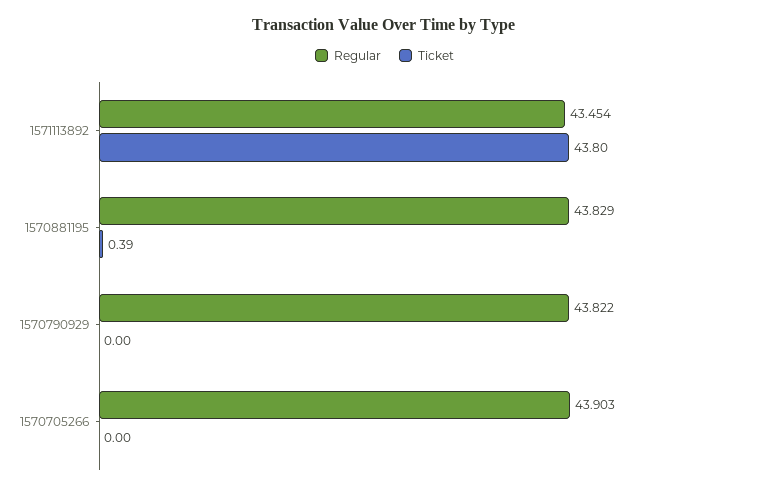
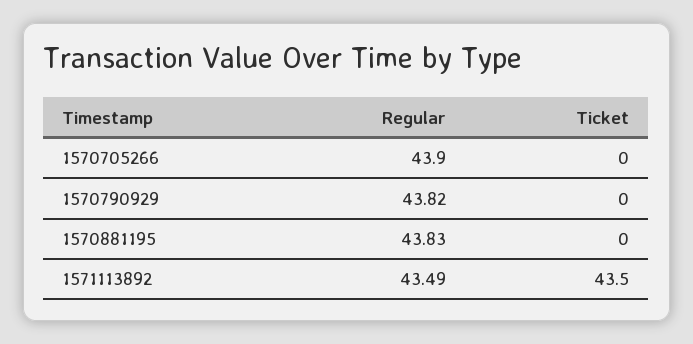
  {
    "Regular": {
-     "1571113892": 43.454,
+     "1571113892": 43.49,
      "1570881195": 43.829,
      "1570790929": 43.822,
      "1570705266": 43.903
    },
    "Ticket": {
-     "1571113892": 43.8,
+     "1571113892": 43.5,
-     "1570881195": 0.39,
+     "1570881195": 0,
      "1570790929": 0,
      "1570705266": 0
    }
  }

